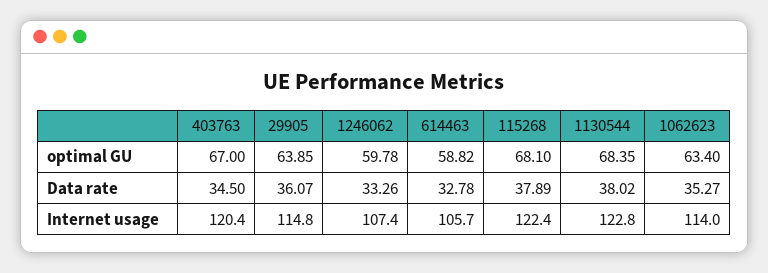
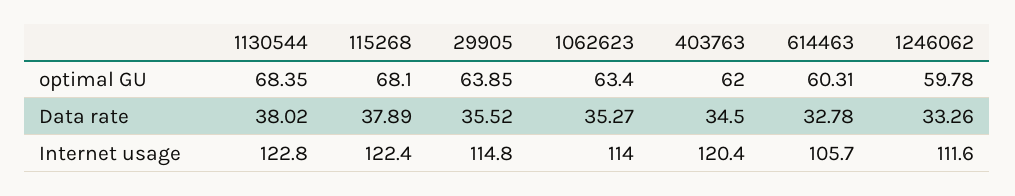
  {
    "403763": {
-     "optimal GU": 67,
+     "optimal GU": 62,
      "Data rate": 34.5,
      "Internet usage": 120.4
    },
    "29905": {
      "optimal GU": 63.85,
-     "Data rate": 36.07,
+     "Data rate": 35.52,
      "Internet usage": 114.8
    },
    "1246062": {
      "optimal GU": 59.78,
      "Data rate": 33.26,
-     "Internet usage": 107.4
+     "Internet usage": 111.6
    },
    "614463": {
-     "optimal GU": 58.82,
+     "optimal GU": 60.31,
      "Data rate": 32.78,
      "Internet usage": 105.7
    },
    "115268": {
      "optimal GU": 68.1,
      "Data rate": 37.89,
      "Internet usage": 122.4
    },
    "1130544": {
      "optimal GU": 68.35,
      "Data rate": 38.02,
      "Internet usage": 122.8
    },
    "1062623": {
      "optimal GU": 63.4,
      "Data rate": 35.27,
      "Internet usage": 114
    }
  }

